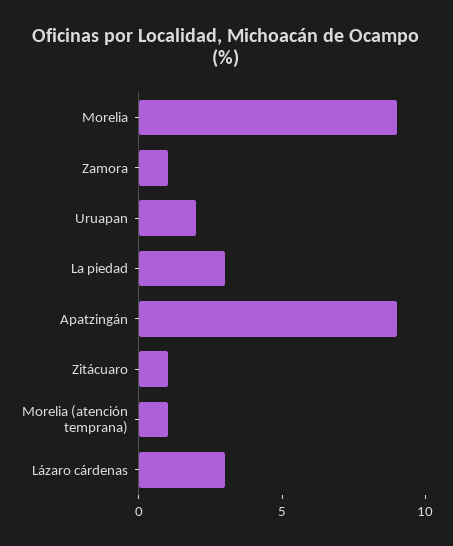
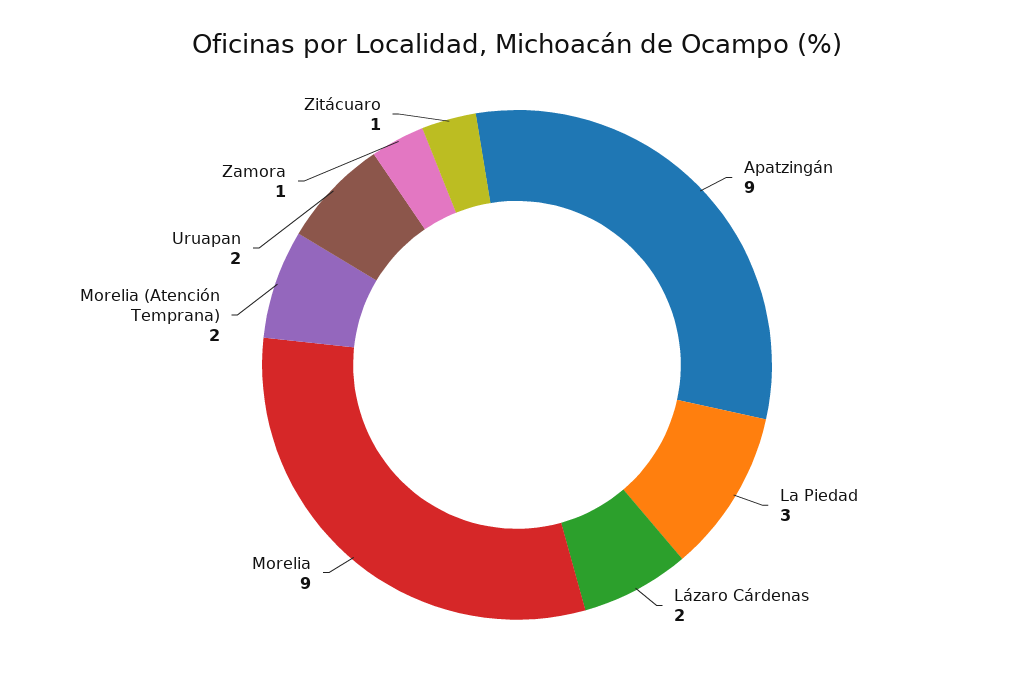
  {
    "Morelia": 9,
    "Zamora": 1,
    "Uruapan": 2,
    "La piedad": 3,
    "Apatzingán": 9,
    "Zitácuaro": 1,
-   "Morelia (atención temprana)": 1,
+   "Morelia (atención temprana)": 2,
-   "Lázaro cárdenas": 3
+   "Lázaro cárdenas": 2
  }

